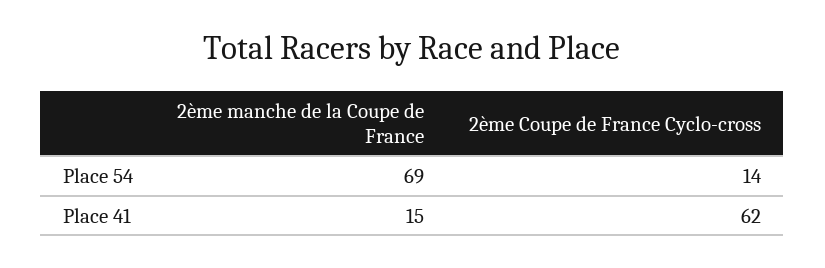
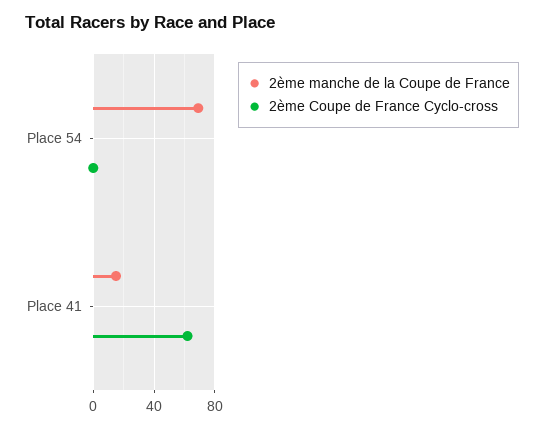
  {
    "2ème manche de la Coupe de France": {
      "Place 54": 69,
      "Place 41": 15
    },
    "2ème Coupe de France Cyclo-cross": {
-     "Place 54": 14,
+     "Place 54": 0,
      "Place 41": 62
    }
  }

